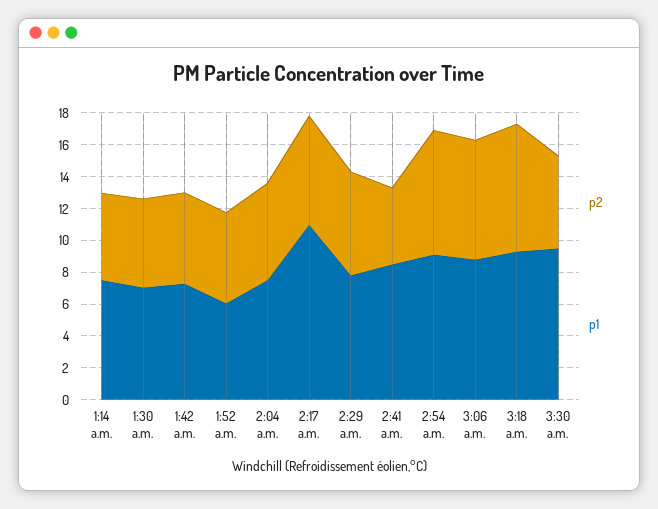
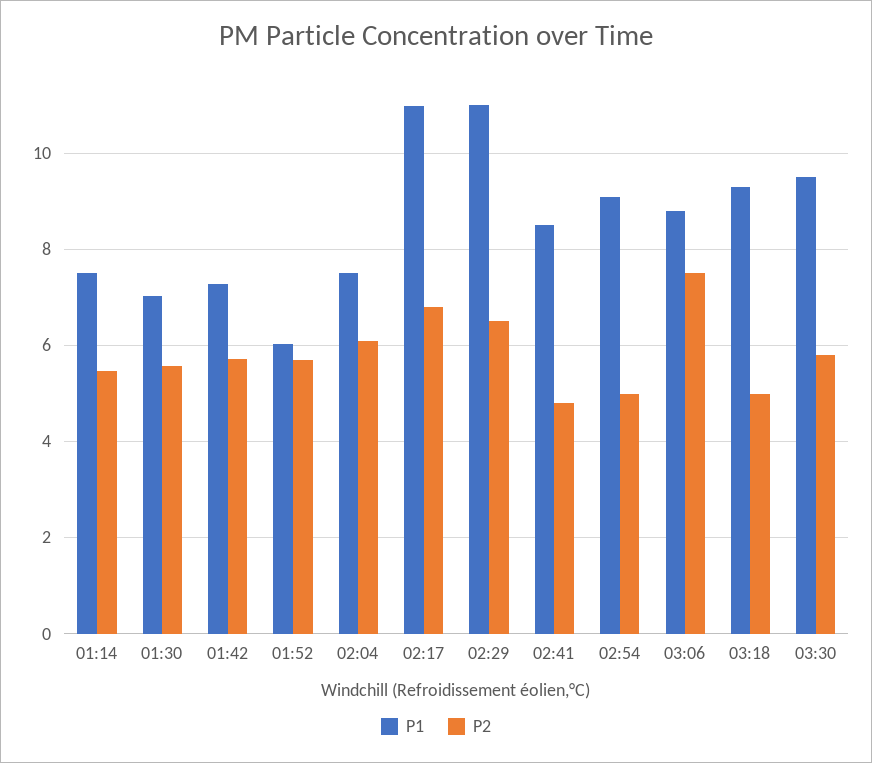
  {
    "p2": {
      "1:14 a.m.": 5.4,
      "1:30 a.m.": 5.6,
      "1:42 a.m.": 5.8,
      "1:52 a.m.": 5.8,
      "2:04 a.m.": 6.2,
      "2:17 a.m.": 6.8,
      "2:29 a.m.": 6.6,
      "2:41 a.m.": 4.8,
-     "2:54 a.m.": 8,
+     "2:54 a.m.": 5,
      "3:06 a.m.": 7.6,
-     "3:18 a.m.": 8,
+     "3:18 a.m.": 5,
      "3:30 a.m.": 5.8
    },
    "p1": {
      "1:14 a.m.": 7.6,
      "1:30 a.m.": 7,
      "1:42 a.m.": 7.2,
      "1:52 a.m.": 6,
      "2:04 a.m.": 7.6,
      "2:17 a.m.": 11,
-     "2:29 a.m.": 8,
+     "2:29 a.m.": 11,
      "2:41 a.m.": 8.6,
      "2:54 a.m.": 9.2,
      "3:06 a.m.": 8.8,
      "3:18 a.m.": 9.4,
      "3:30 a.m.": 9.6
    }
  }

